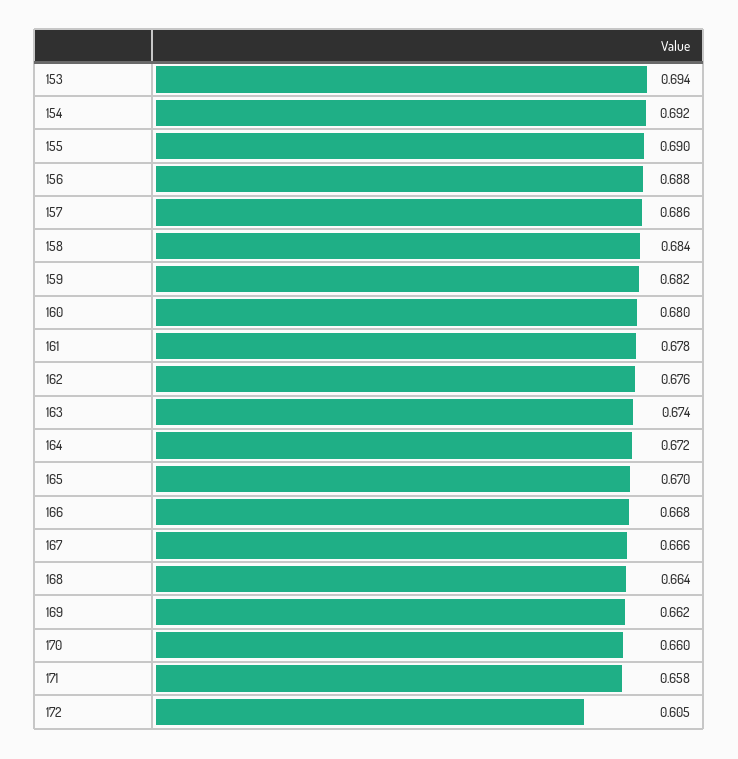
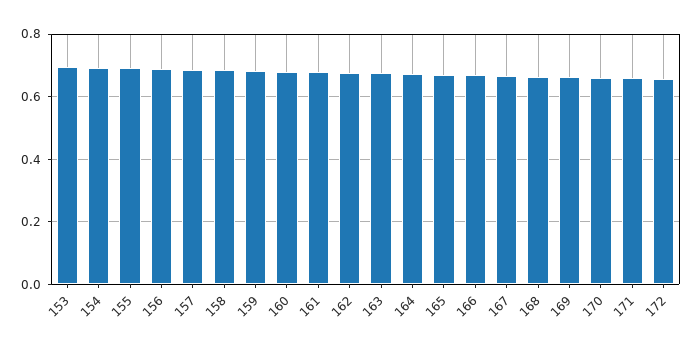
  {
    "153": 0.694,
    "154": 0.692,
    "155": 0.69,
    "156": 0.688,
    "157": 0.686,
    "158": 0.684,
    "159": 0.682,
    "160": 0.68,
    "161": 0.678,
    "162": 0.676,
    "163": 0.674,
    "164": 0.672,
    "165": 0.67,
    "166": 0.668,
    "167": 0.666,
    "168": 0.664,
    "169": 0.662,
    "170": 0.66,
    "171": 0.658,
-   "172": 0.605
+   "172": 0.66
  }

